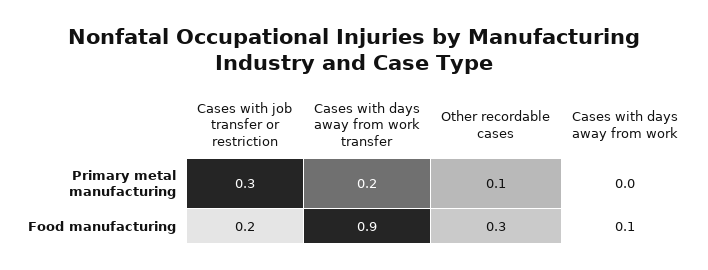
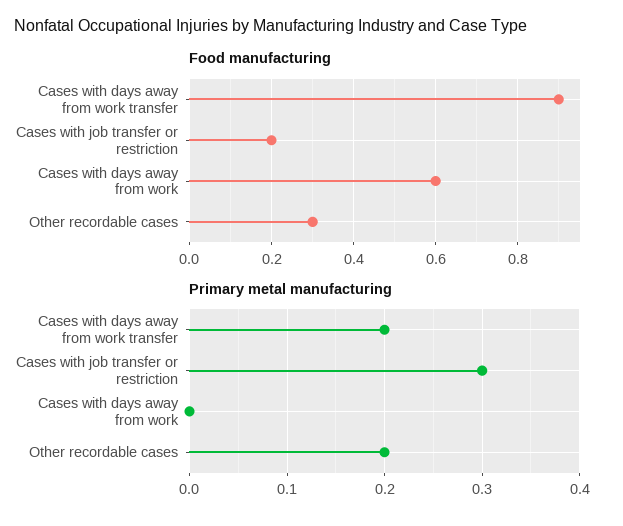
  {
    "Primary metal manufacturing": {
      "Cases with job transfer or restriction": 0.3,
      "Cases with days away from work transfer": 0.2,
-     "Other recordable cases": 0.1,
+     "Other recordable cases": 0.2,
      "Cases with days away from work": 0
    },
    "Food manufacturing": {
      "Cases with job transfer or restriction": 0.2,
      "Cases with days away from work transfer": 0.9,
      "Other recordable cases": 0.3,
-     "Cases with days away from work": 0.1
+     "Cases with days away from work": 0.6
    }
  }

